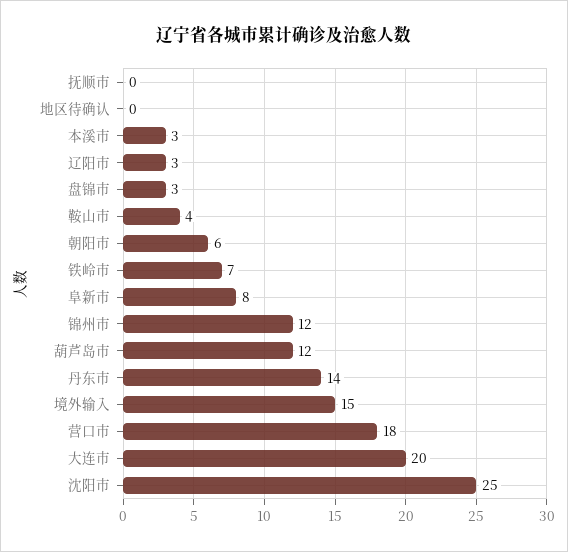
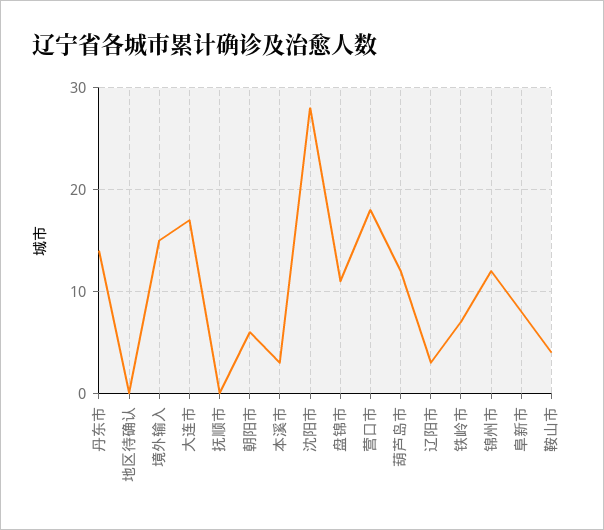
  {
    "抚顺市": 0,
    "地区待确认": 0,
    "本溪市": 3,
    "辽阳市": 3,
-   "盘锦市": 3,
+   "盘锦市": 11,
    "鞍山市": 4,
    "朝阳市": 6,
    "铁岭市": 7,
    "阜新市": 8,
    "锦州市": 12,
    "葫芦岛市": 12,
    "丹东市": 14,
    "境外输入": 15,
    "营口市": 18,
-   "大连市": 20,
+   "大连市": 17,
-   "沈阳市": 25
+   "沈阳市": 28
  }

